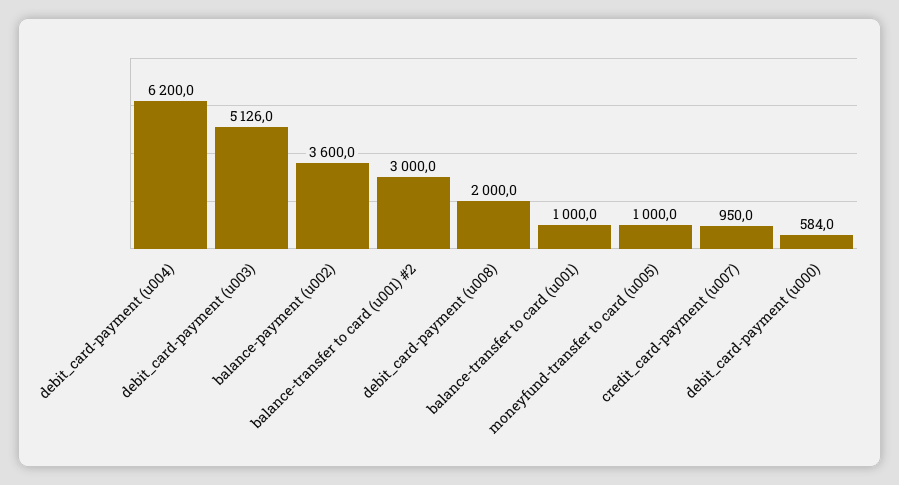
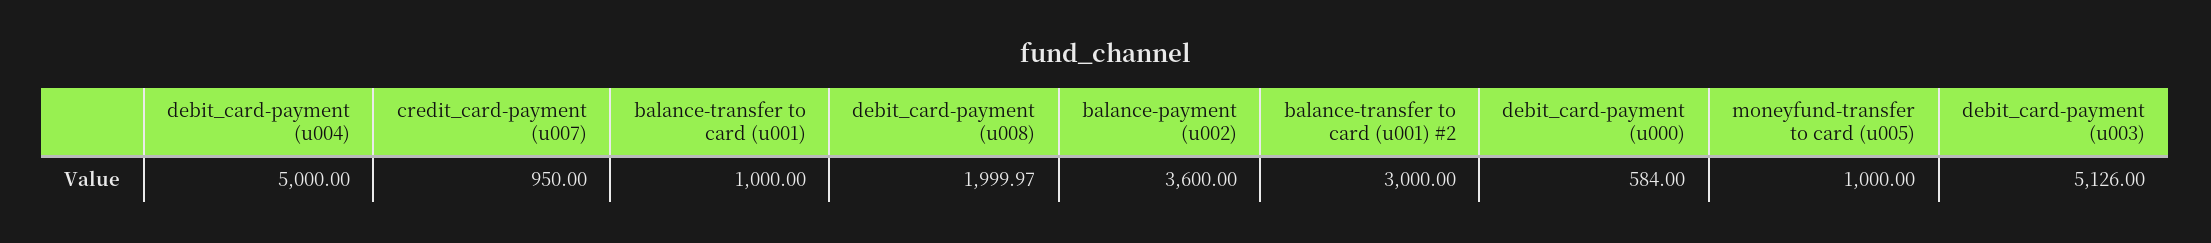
  {
-   "debit_card-payment (u004)": 6200,
+   "debit_card-payment (u004)": 5000,
    "debit_card-payment (u003)": 5126,
    "balance-payment (u002)": 3600,
    "balance-transfer to card (u001) #2": 3000,
    "debit_card-payment (u008)": 1999.97,
    "balance-transfer to card (u001)": 1000,
    "moneyfund-transfer to card (u005)": 1000,
    "credit_card-payment (u007)": 950,
    "debit_card-payment (u000)": 584
  }

